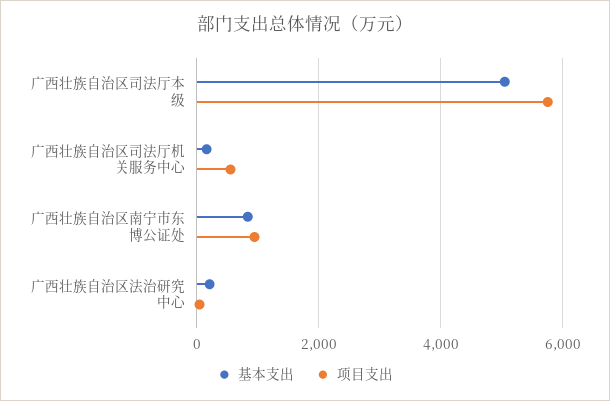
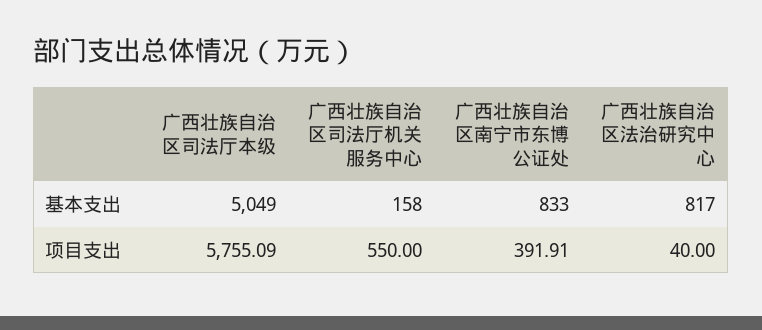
  {
    "基本支出": {
      "广西壮族自治区司法厅本级": 5049,
      "广西壮族自治区司法厅机关服务中心": 158,
      "广西壮族自治区南宁市东博公证处": 833,
-     "广西壮族自治区法治研究中心": 200
+     "广西壮族自治区法治研究中心": 817
    },
    "项目支出": {
      "广西壮族自治区司法厅本级": 5755.09,
      "广西壮族自治区司法厅机关服务中心": 550,
-     "广西壮族自治区南宁市东博公证处": 1000,
+     "广西壮族自治区南宁市东博公证处": 391.91,
      "广西壮族自治区法治研究中心": 40
    }
  }

